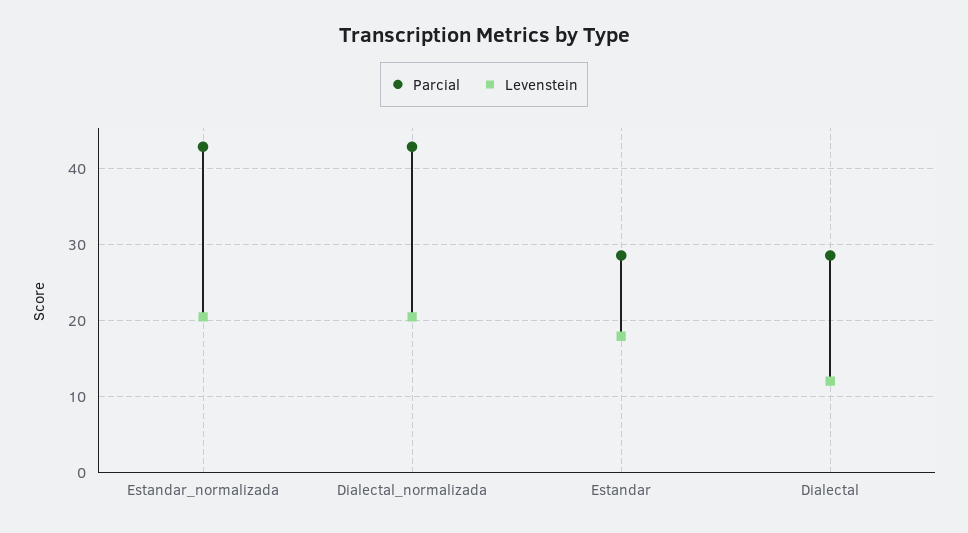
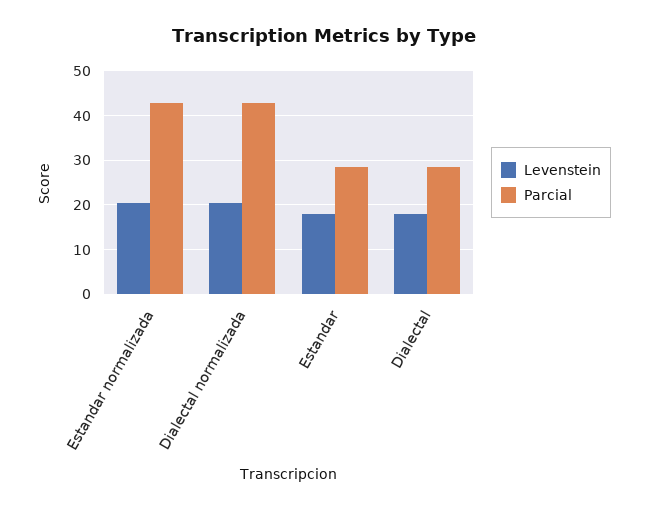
  {
    "Parcial": {
      "Estandar_normalizada": 43,
      "Dialectal_normalizada": 43,
      "Estandar": 29,
      "Dialectal": 29
    },
    "Levenstein": {
      "Estandar_normalizada": 21,
      "Dialectal_normalizada": 21,
      "Estandar": 18,
-     "Dialectal": 12
+     "Dialectal": 18
    }
  }

